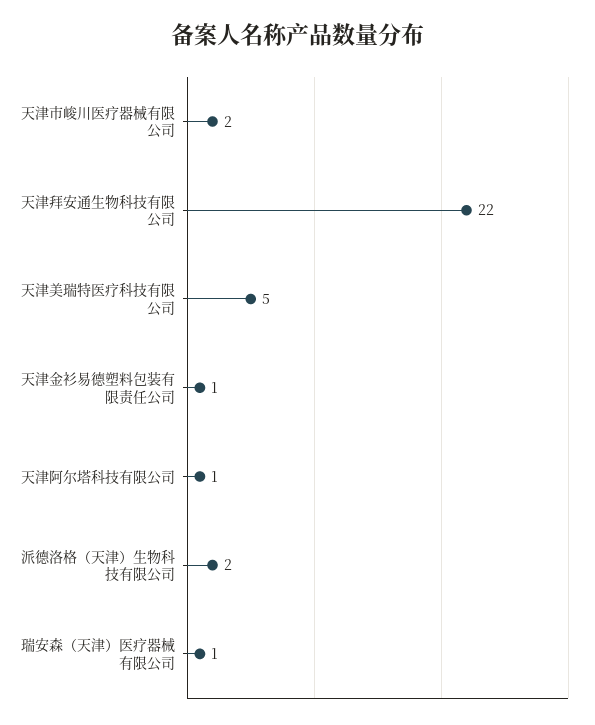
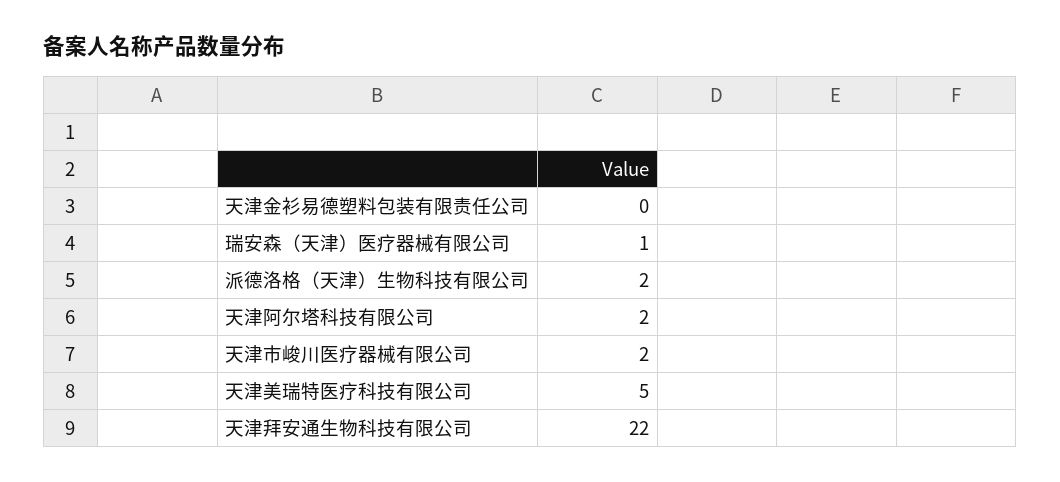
  {
    "天津市峻川医疗器械有限公司": 2,
    "天津拜安通生物科技有限公司": 22,
    "天津美瑞特医疗科技有限公司": 5,
-   "天津金衫易德塑料包装有限责任公司": 1,
+   "天津金衫易德塑料包装有限责任公司": 0,
-   "天津阿尔塔科技有限公司": 1,
+   "天津阿尔塔科技有限公司": 2,
    "派德洛格（天津）生物科技有限公司": 2,
    "瑞安森（天津）医疗器械有限公司": 1
  }

